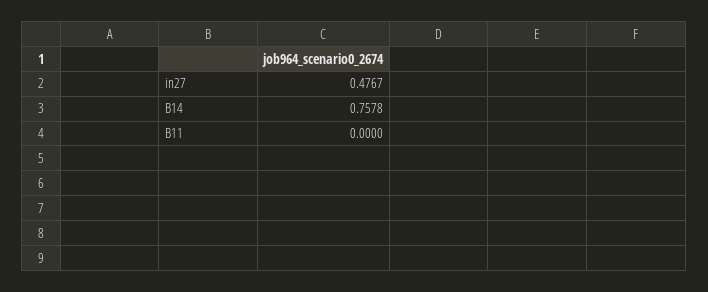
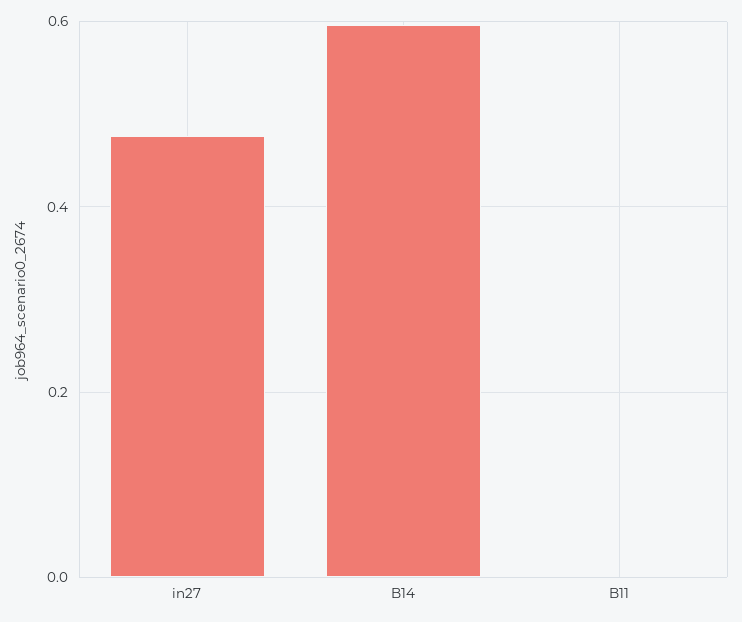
  {
    "in27": 0.4767,
-   "B14": 0.7578,
+   "B14": 0.6,
    "B11": 0
  }

